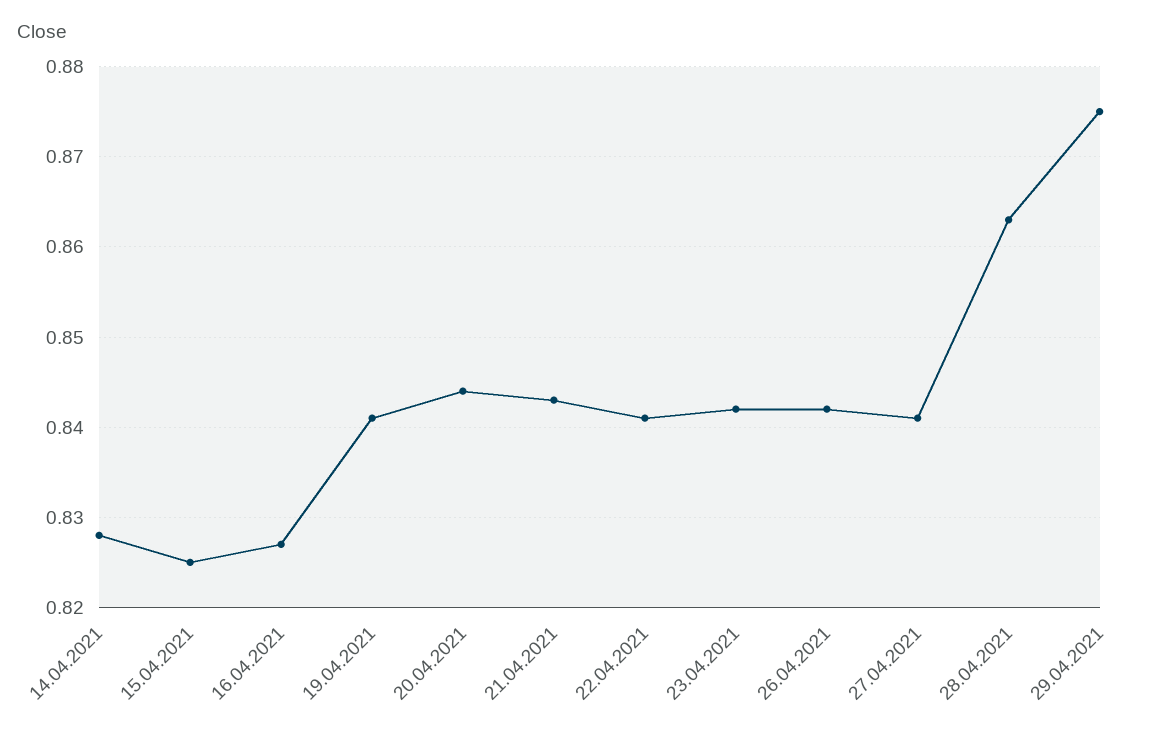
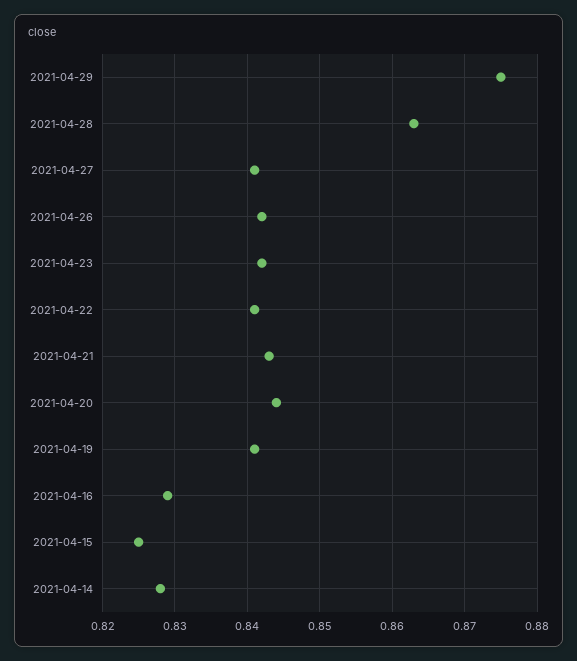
  {
    "14.04.2021": 0.828,
    "15.04.2021": 0.825,
-   "16.04.2021": 0.827,
+   "16.04.2021": 0.829,
    "19.04.2021": 0.841,
    "20.04.2021": 0.844,
    "21.04.2021": 0.843,
    "22.04.2021": 0.841,
    "23.04.2021": 0.842,
    "26.04.2021": 0.842,
    "27.04.2021": 0.841,
    "28.04.2021": 0.863,
    "29.04.2021": 0.875
  }

